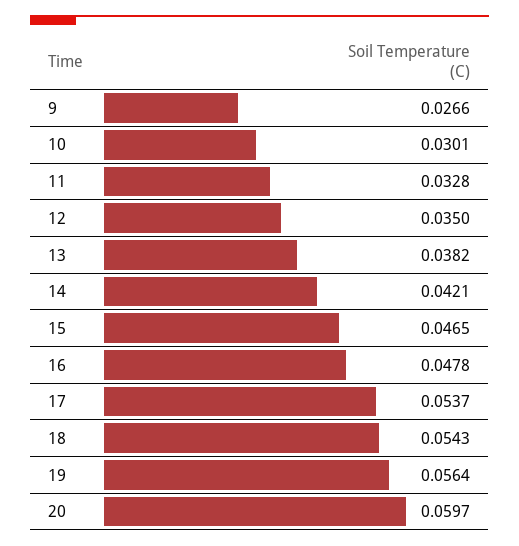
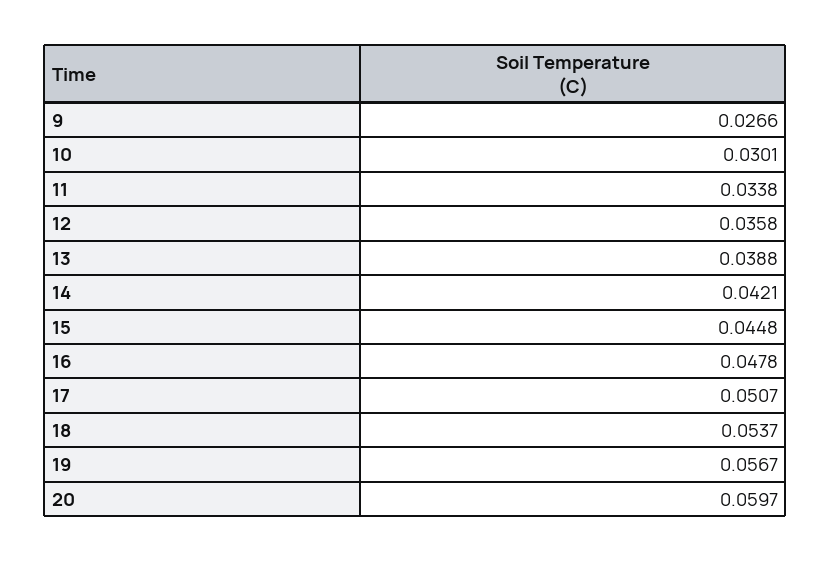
  {
    "9": 0.0266,
    "10": 0.0301,
-   "11": 0.0328,
+   "11": 0.0338,
-   "12": 0.035,
+   "12": 0.0358,
-   "13": 0.0382,
+   "13": 0.0388,
    "14": 0.0421,
-   "15": 0.0465,
+   "15": 0.0448,
    "16": 0.0478,
-   "17": 0.0537,
+   "17": 0.0507,
-   "18": 0.0543,
+   "18": 0.0537,
-   "19": 0.0564,
+   "19": 0.0567,
    "20": 0.0597
  }

